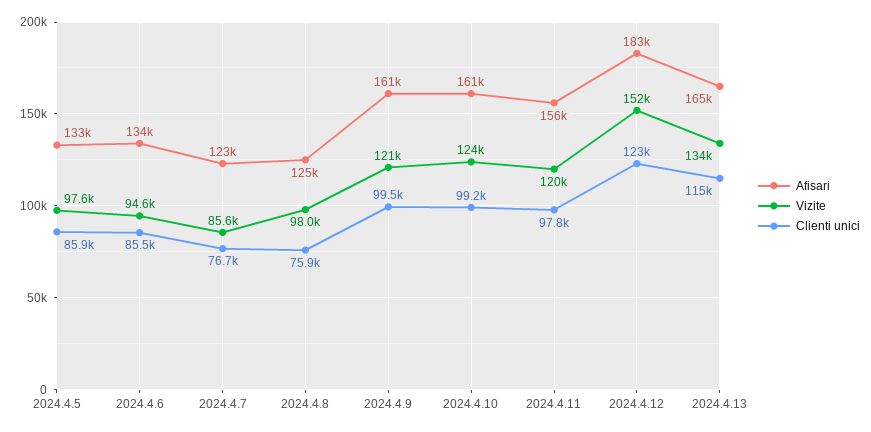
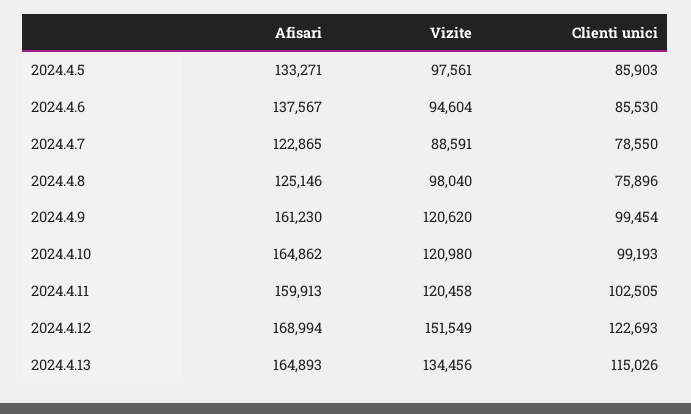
  {
    "Afisari": {
      "2024.4.5": 133271,
-     "2024.4.6": 134000,
+     "2024.4.6": 137567,
      "2024.4.7": 122865,
      "2024.4.8": 125146,
      "2024.4.9": 161230,
-     "2024.4.10": 161000,
+     "2024.4.10": 164862,
-     "2024.4.11": 156000,
+     "2024.4.11": 159913,
-     "2024.4.12": 183000,
+     "2024.4.12": 168994,
      "2024.4.13": 164893
    },
    "Vizite": {
      "2024.4.5": 97561,
      "2024.4.6": 94604,
-     "2024.4.7": 85600,
+     "2024.4.7": 88591,
      "2024.4.8": 98040,
      "2024.4.9": 120620,
-     "2024.4.10": 124000,
+     "2024.4.10": 120980,
      "2024.4.11": 120458,
      "2024.4.12": 151549,
      "2024.4.13": 134456
    },
    "Clienti unici": {
      "2024.4.5": 85903,
      "2024.4.6": 85530,
-     "2024.4.7": 76700,
+     "2024.4.7": 78550,
      "2024.4.8": 75896,
      "2024.4.9": 99454,
      "2024.4.10": 99193,
-     "2024.4.11": 97800,
+     "2024.4.11": 102505,
      "2024.4.12": 122693,
      "2024.4.13": 115026
    }
  }

